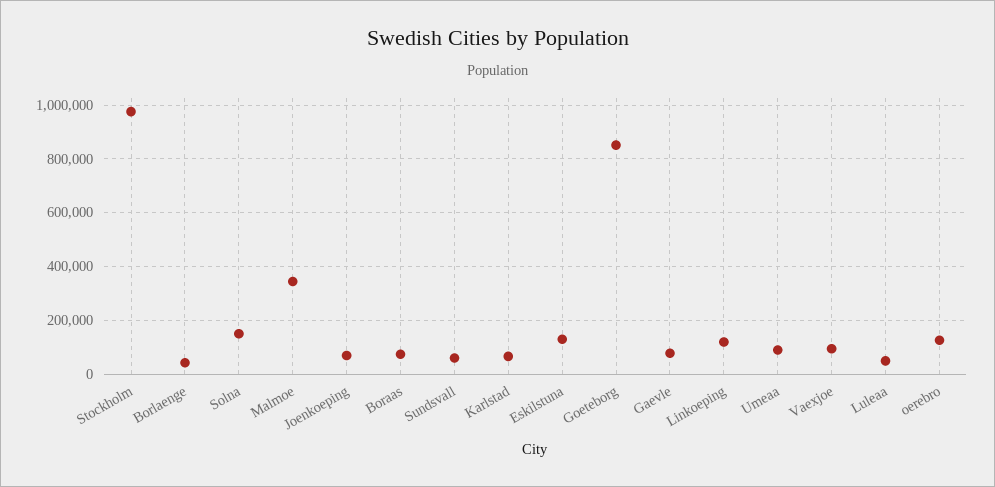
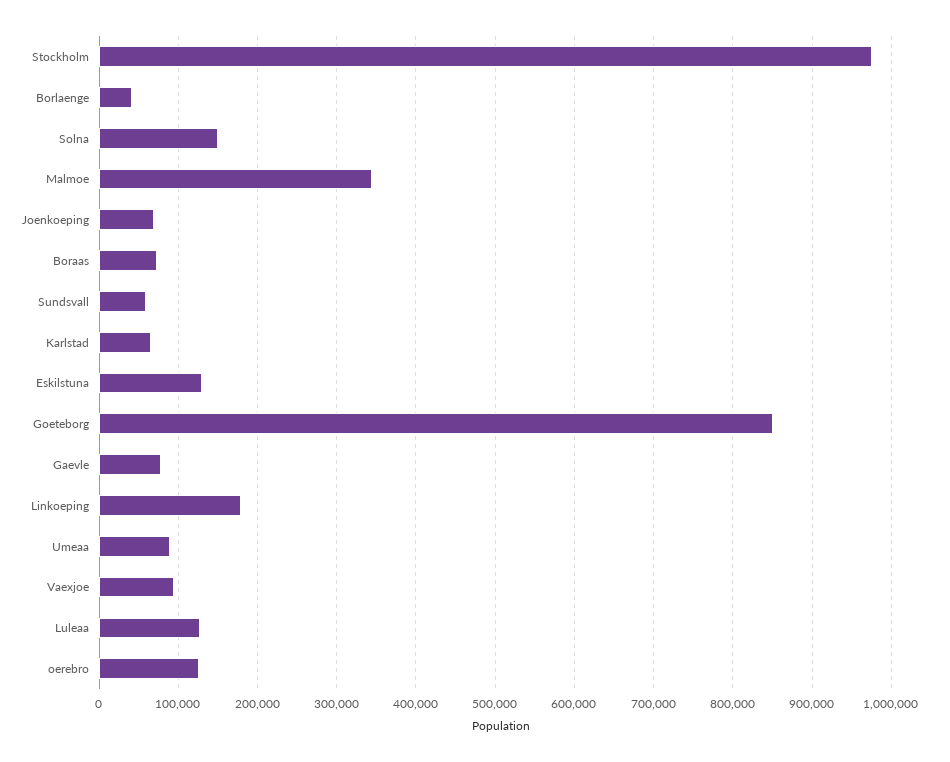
  {
    "Stockholm": 980000,
    "Borlaenge": 40000,
    "Solna": 150000,
    "Malmoe": 340000,
    "Joenkoeping": 70000,
    "Boraas": 70000,
    "Sundsvall": 60000,
    "Karlstad": 70000,
    "Eskilstuna": 130000,
    "Goeteborg": 850000,
    "Gaevle": 80000,
-   "Linkoeping": 125000,
+   "Linkoeping": 180000,
    "Umeaa": 90000,
    "Vaexjoe": 90000,
-   "Luleaa": 50000,
+   "Luleaa": 130000,
    "oerebro": 130000
  }

